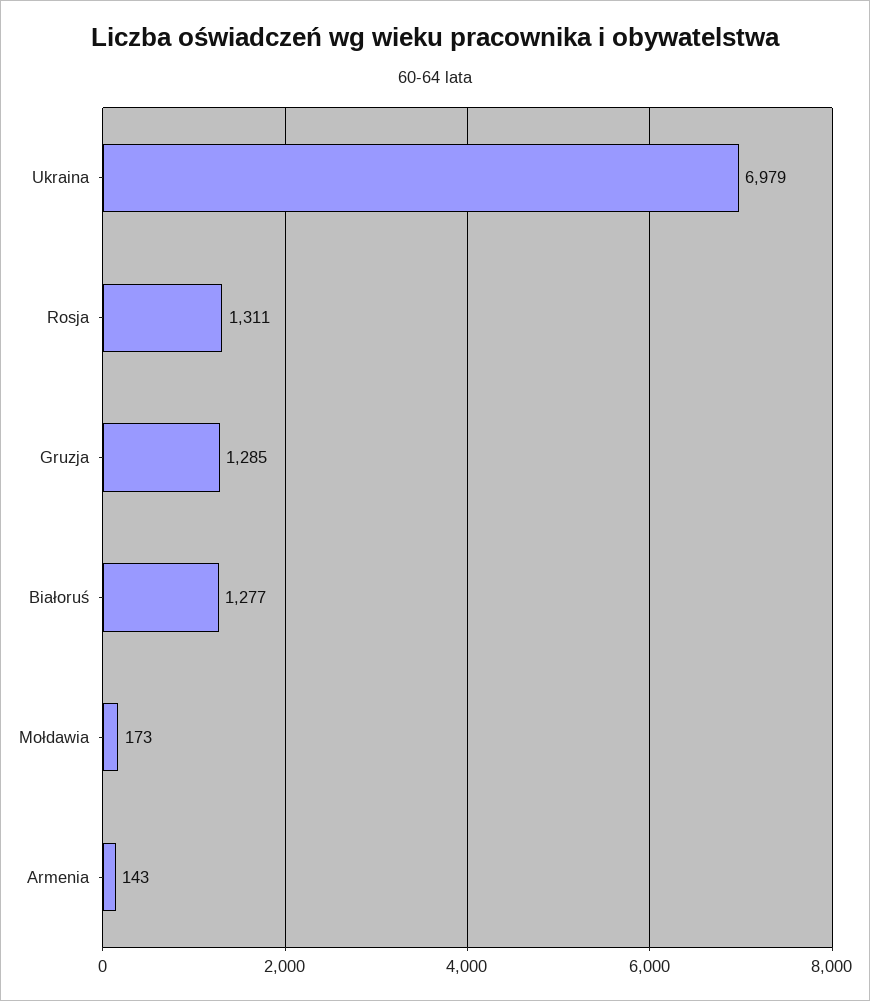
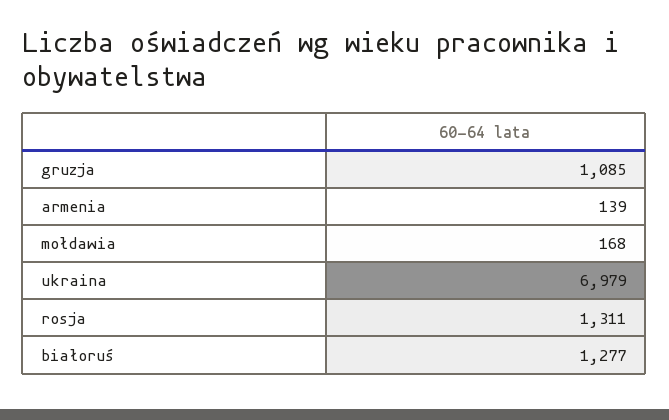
  {
    "Ukraina": 6979,
    "Rosja": 1311,
-   "Gruzja": 1285,
+   "Gruzja": 1085,
    "Białoruś": 1277,
-   "Mołdawia": 173,
+   "Mołdawia": 168,
-   "Armenia": 143
+   "Armenia": 139
  }

